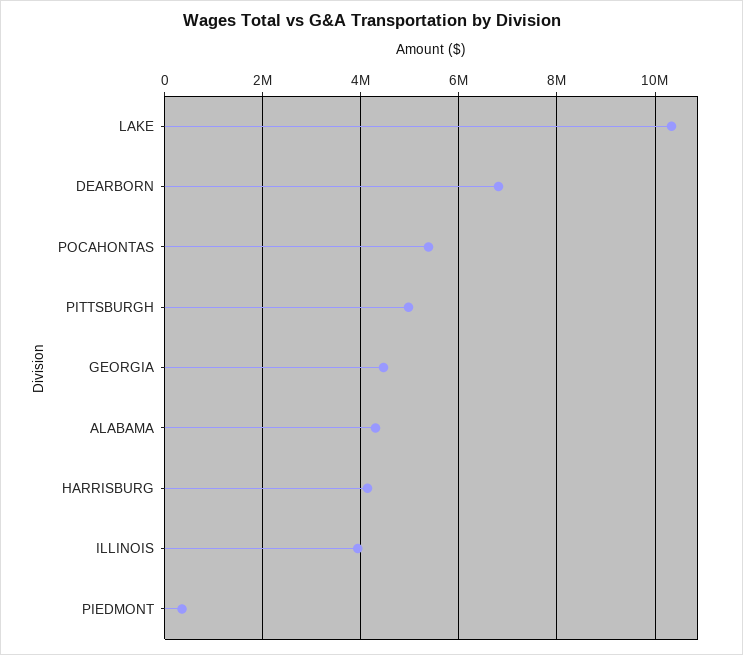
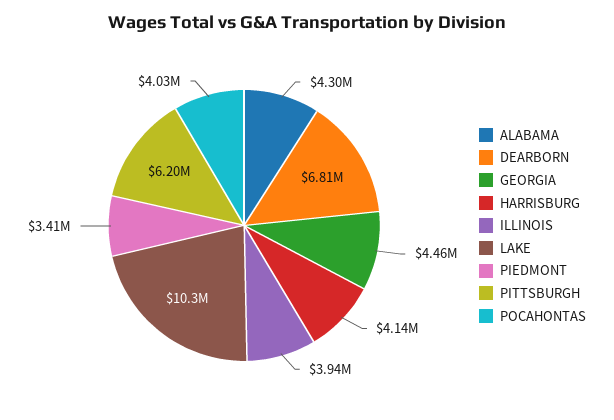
  {
    "LAKE": 10300000,
    "DEARBORN": 6810000,
-   "POCAHONTAS": 5400000,
+   "POCAHONTAS": 4030000,
-   "PITTSBURGH": 5000000,
+   "PITTSBURGH": 6200000,
    "GEORGIA": 4460000,
    "ALABAMA": 4300000,
    "HARRISBURG": 4140000,
    "ILLINOIS": 3940000,
-   "PIEDMONT": 400000
+   "PIEDMONT": 3410000
  }

